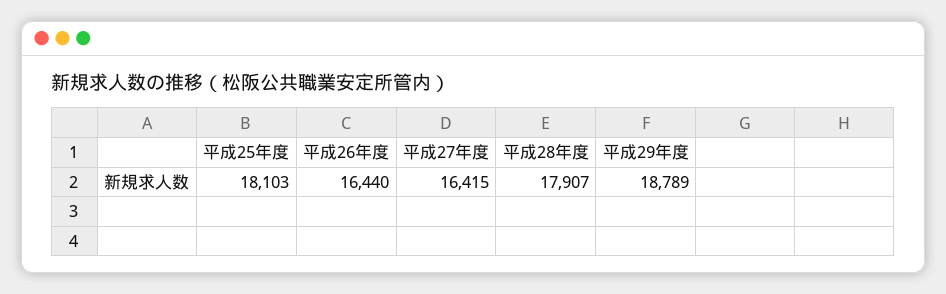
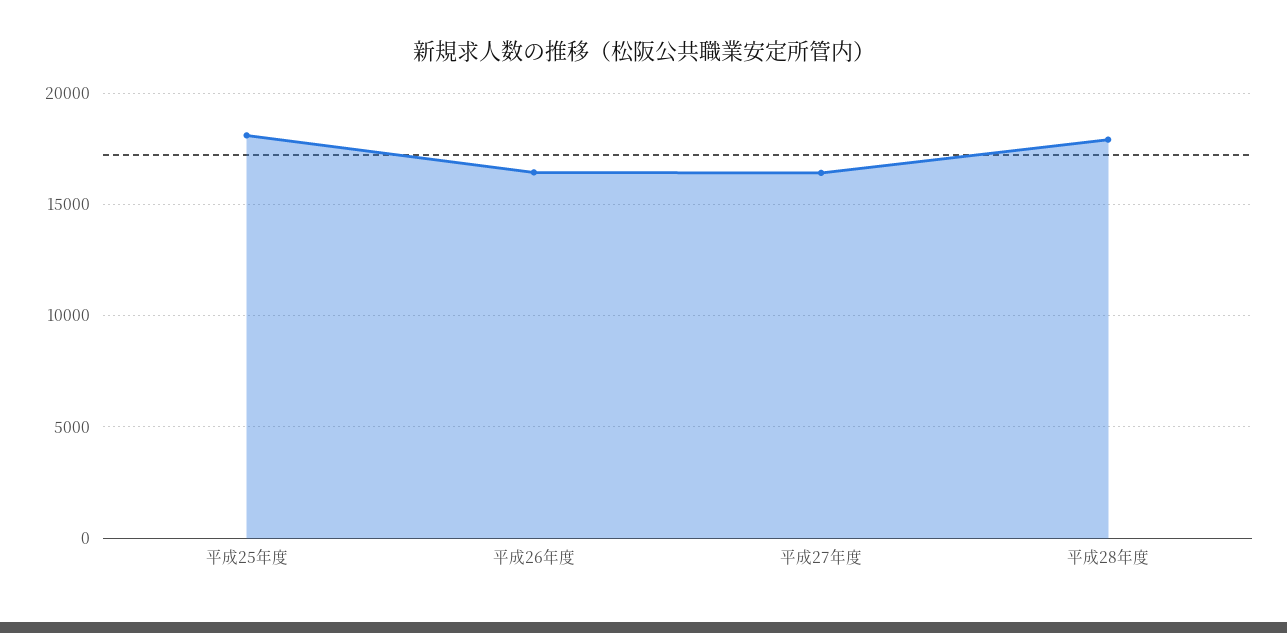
  {
    "平成25年度": 18103,
    "平成26年度": 16440,
    "平成27年度": 16415,
-   "平成28年度": 17907,
+   "平成28年度": 17907
-   "平成29年度": 18789
  }

